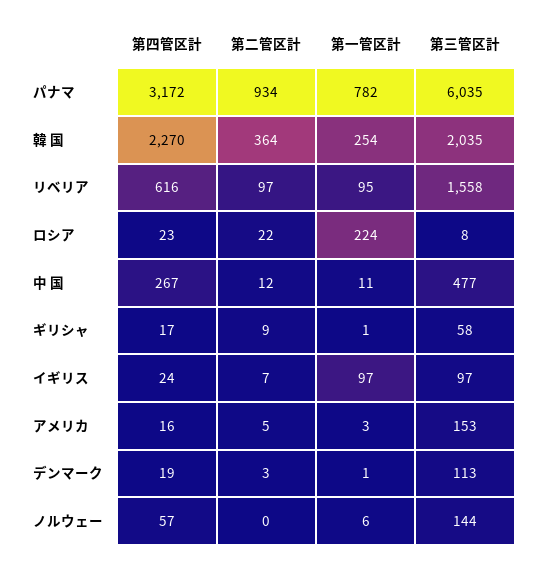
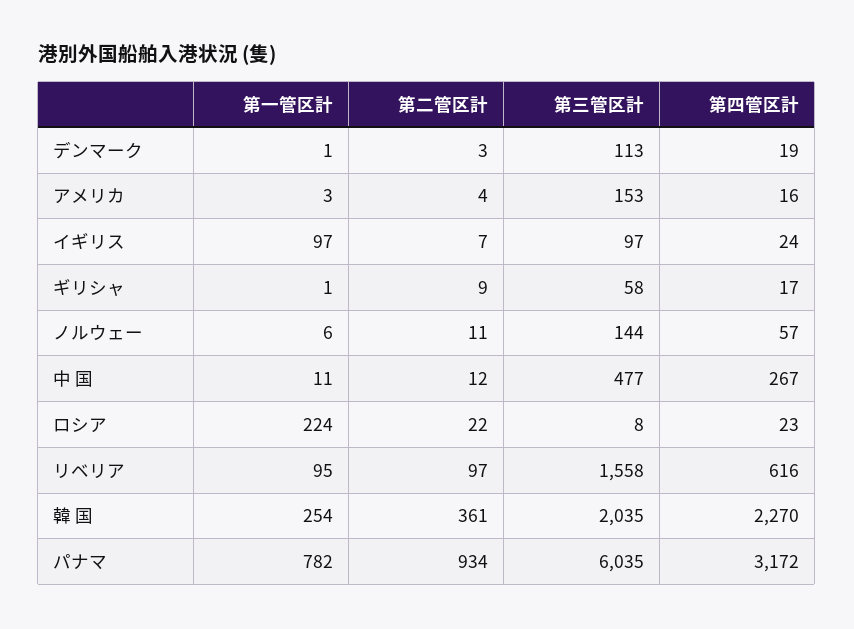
  {
    "第四管区計": {
      "パナマ": 3172,
      "韓 国": 2270,
      "リベリア": 616,
      "ロシア": 23,
      "中 国": 267,
      "ギリシャ": 17,
      "イギリス": 24,
      "アメリカ": 16,
      "デンマーク": 19,
      "ノルウェー": 57
    },
    "第二管区計": {
      "パナマ": 934,
-     "韓 国": 364,
+     "韓 国": 361,
      "リベリア": 97,
      "ロシア": 22,
      "中 国": 12,
      "ギリシャ": 9,
      "イギリス": 7,
-     "アメリカ": 5,
+     "アメリカ": 4,
      "デンマーク": 3,
-     "ノルウェー": 0
+     "ノルウェー": 11
    },
    "第一管区計": {
      "パナマ": 782,
      "韓 国": 254,
      "リベリア": 95,
      "ロシア": 224,
      "中 国": 11,
      "ギリシャ": 1,
      "イギリス": 97,
      "アメリカ": 3,
      "デンマーク": 1,
      "ノルウェー": 6
    },
    "第三管区計": {
      "パナマ": 6035,
      "韓 国": 2035,
      "リベリア": 1558,
      "ロシア": 8,
      "中 国": 477,
      "ギリシャ": 58,
      "イギリス": 97,
      "アメリカ": 153,
      "デンマーク": 113,
      "ノルウェー": 144
    }
  }

